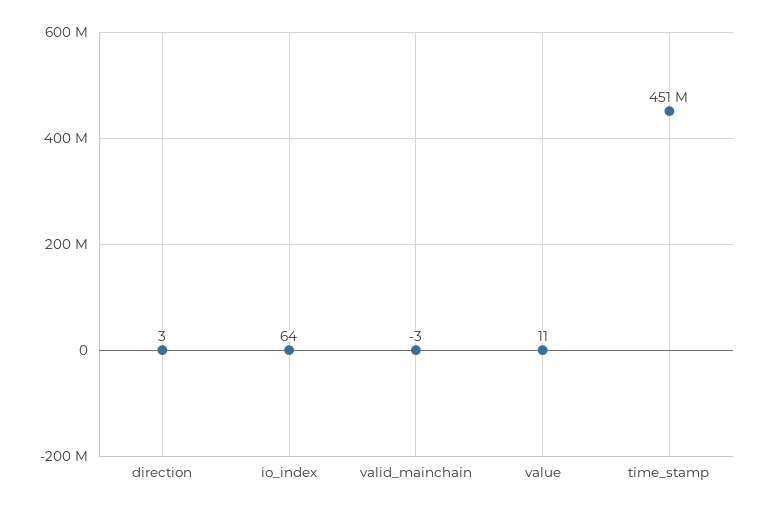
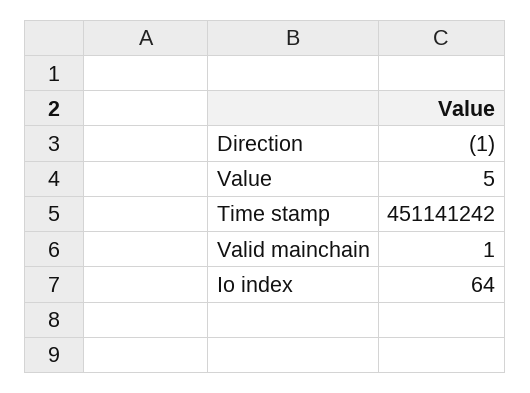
  {
-   "direction": 3,
+   "direction": -1,
    "io_index": 64,
-   "valid_mainchain": -3,
+   "valid_mainchain": 1,
-   "value": 11,
+   "value": 5,
    "time_stamp": 451141242
  }

